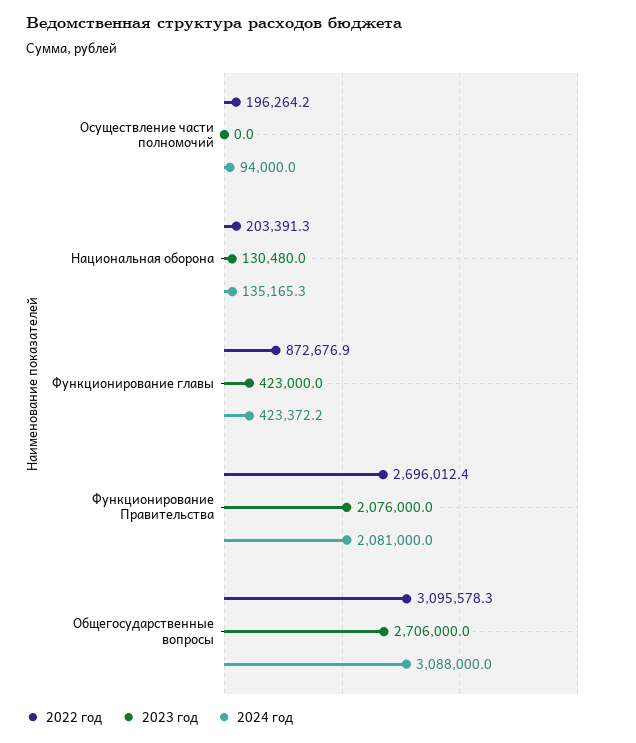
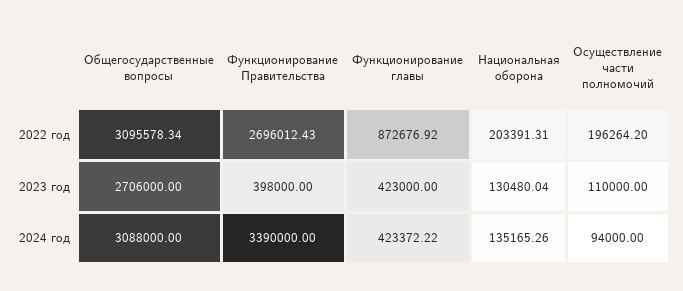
  {
    "2022 год": {
      "Осуществление части полномочий": 196264.2,
      "Национальная оборона": 203391.31,
      "Функционирование главы": 872676.92,
      "Функционирование Правительства": 2696012.43,
      "Общегосударственные вопросы": 3095578.34
    },
    "2023 год": {
-     "Осуществление части полномочий": 0,
+     "Осуществление части полномочий": 110000,
      "Национальная оборона": 130480.04,
      "Функционирование главы": 423000,
-     "Функционирование Правительства": 2076000,
+     "Функционирование Правительства": 398000,
      "Общегосударственные вопросы": 2706000
    },
    "2024 год": {
      "Осуществление части полномочий": 94000,
      "Национальная оборона": 135165.26,
      "Функционирование главы": 423372.22,
-     "Функционирование Правительства": 2081000,
+     "Функционирование Правительства": 3390000,
      "Общегосударственные вопросы": 3088000
    }
  }

